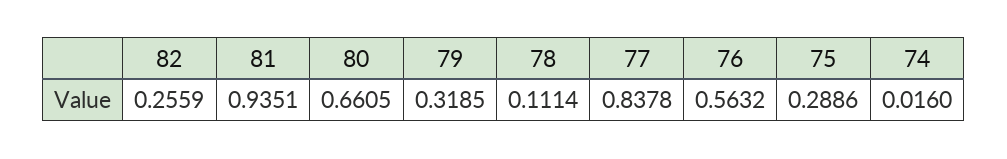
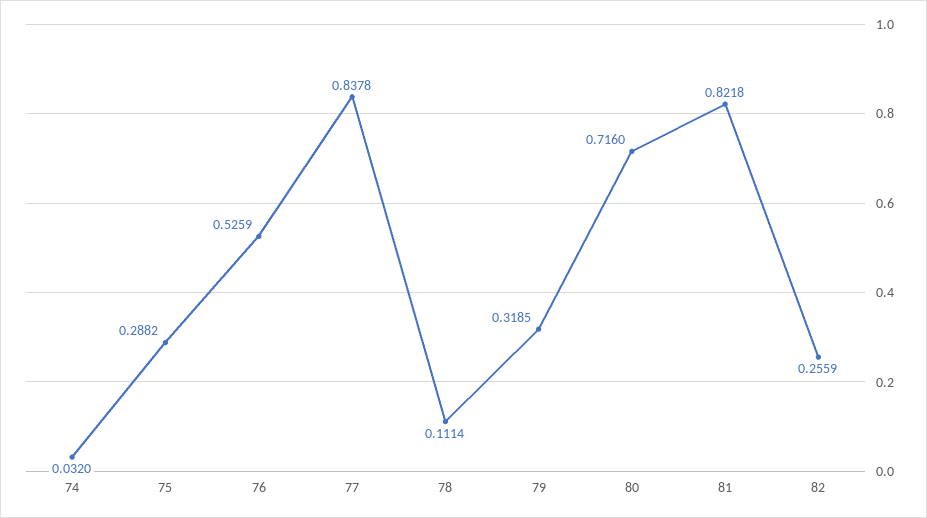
  {
    "82": 0.2559,
-   "81": 0.9351,
+   "81": 0.8218,
-   "80": 0.6605,
+   "80": 0.716,
    "79": 0.3185,
    "78": 0.1114,
    "77": 0.8378,
-   "76": 0.5632,
+   "76": 0.5259,
-   "75": 0.2886,
+   "75": 0.2882,
-   "74": 0.016
+   "74": 0.032
  }

